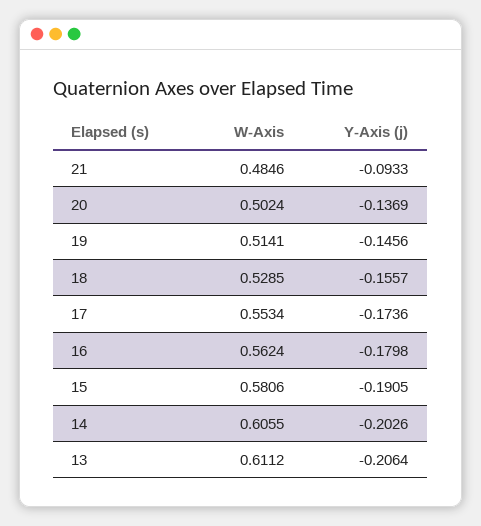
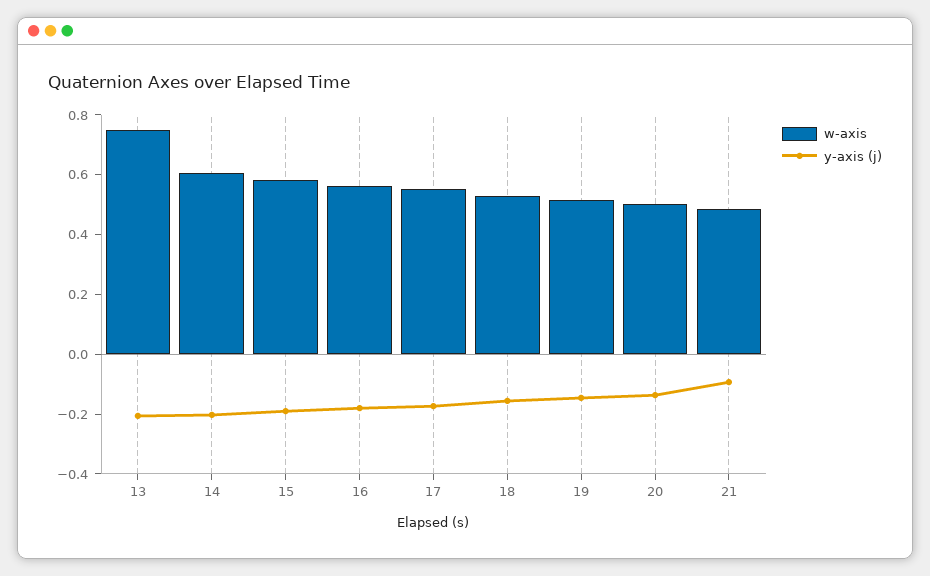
  {
    "W-Axis": {
      "21": 0.4846,
      "20": 0.5024,
      "19": 0.5141,
      "18": 0.5285,
      "17": 0.5534,
      "16": 0.5624,
      "15": 0.5806,
      "14": 0.6055,
-     "13": 0.6112
+     "13": 0.75
    },
    "Y-Axis (j)": {
      "21": -0.0933,
      "20": -0.1369,
      "19": -0.1456,
      "18": -0.1557,
      "17": -0.1736,
      "16": -0.1798,
      "15": -0.1905,
      "14": -0.2026,
      "13": -0.2064
    }
  }

